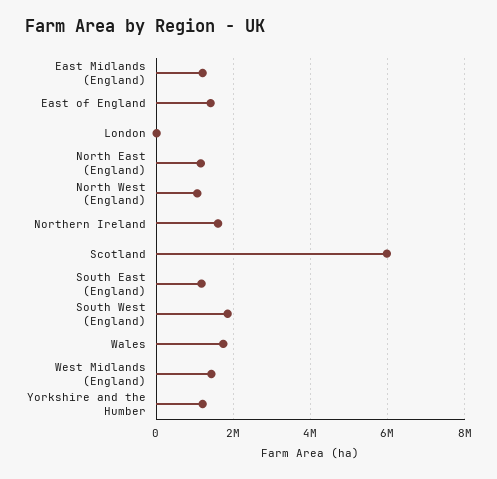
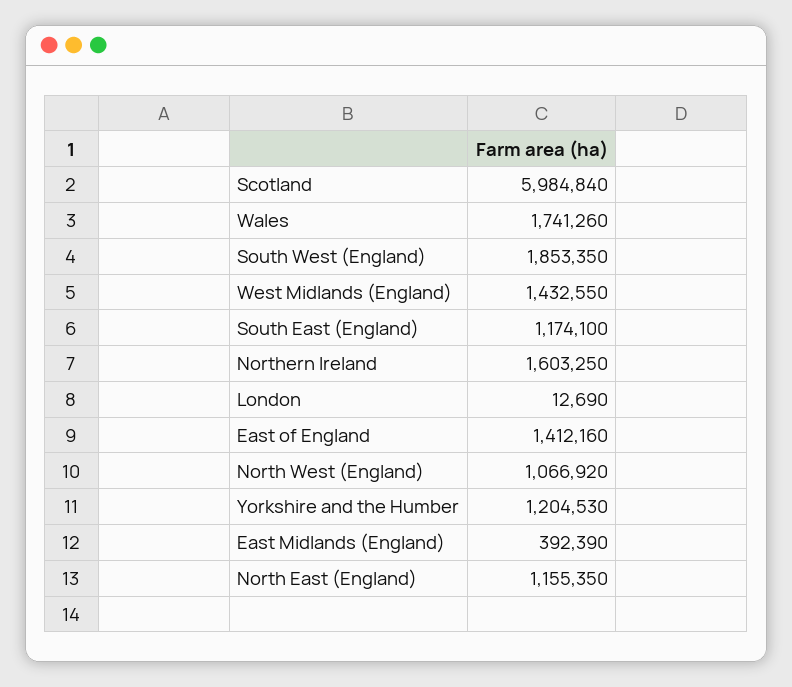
  {
-   "East Midlands (England)": 1200000,
+   "East Midlands (England)": 392390,
    "East of England": 1412160,
    "London": 12690,
    "North East (England)": 1155350,
    "North West (England)": 1066920,
    "Northern Ireland": 1603250,
    "Scotland": 5984840,
    "South East (England)": 1174100,
    "South West (England)": 1853350,
    "Wales": 1741260,
    "West Midlands (England)": 1432550,
    "Yorkshire and the Humber": 1204530
  }

